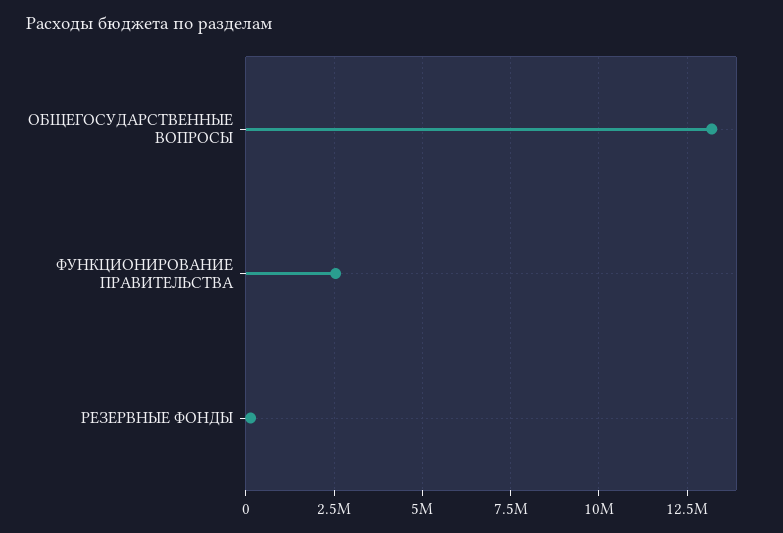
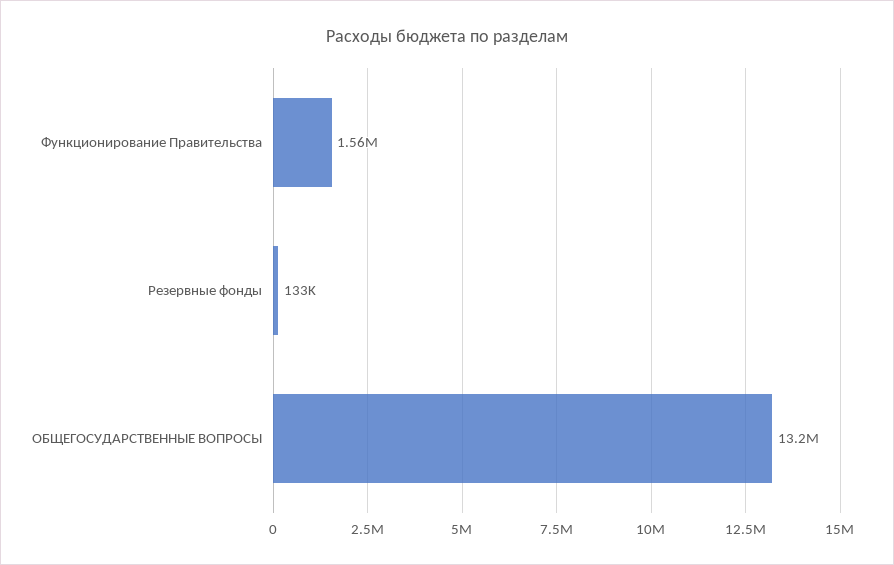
  {
    "ОБЩЕГОСУДАРСТВЕННЫЕ ВОПРОСЫ": 13200000,
-   "ФУНКЦИОНИРОВАНИЕ ПРАВИТЕЛЬСТВА": 2500000,
+   "ФУНКЦИОНИРОВАНИЕ ПРАВИТЕЛЬСТВА": 1560000,
    "РЕЗЕРВНЫЕ ФОНДЫ": 133000
  }

